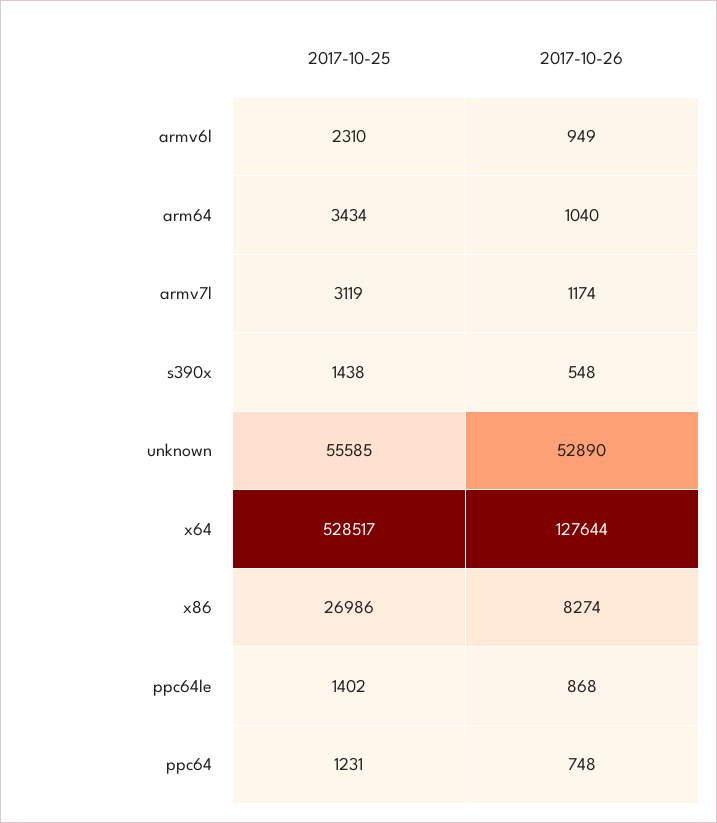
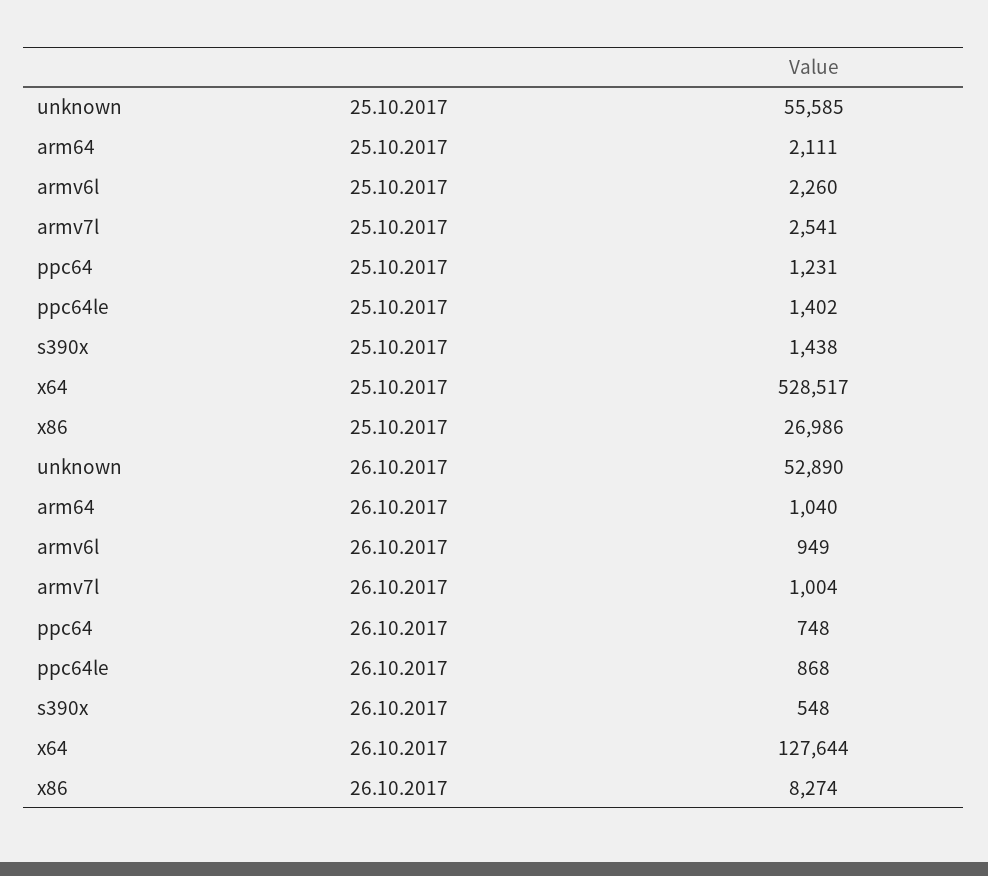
  {
    "2017-10-25": {
-     "armv6l": 2310,
+     "armv6l": 2260,
-     "arm64": 3434,
+     "arm64": 2111,
-     "armv7l": 3119,
+     "armv7l": 2541,
      "s390x": 1438,
      "unknown": 55585,
      "x64": 528517,
      "x86": 26986,
      "ppc64le": 1402,
      "ppc64": 1231
    },
    "2017-10-26": {
      "armv6l": 949,
      "arm64": 1040,
-     "armv7l": 1174,
+     "armv7l": 1004,
      "s390x": 548,
      "unknown": 52890,
      "x64": 127644,
      "x86": 8274,
      "ppc64le": 868,
      "ppc64": 748
    }
  }

